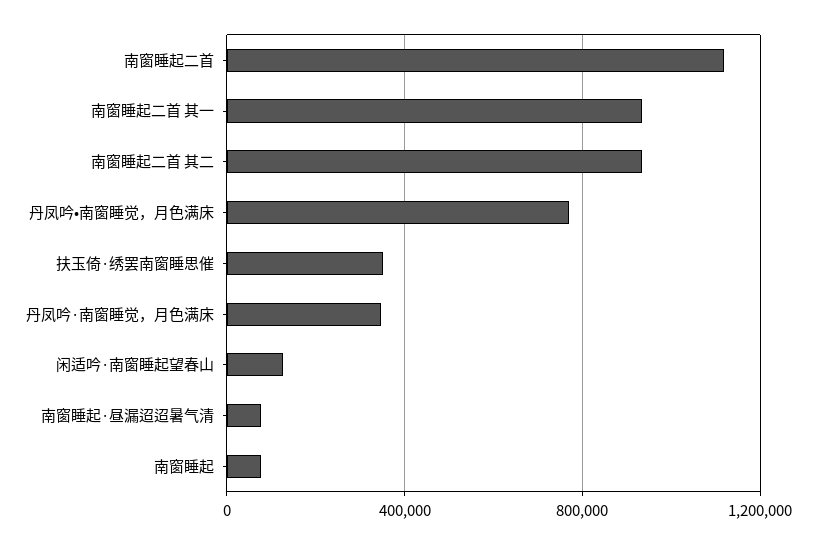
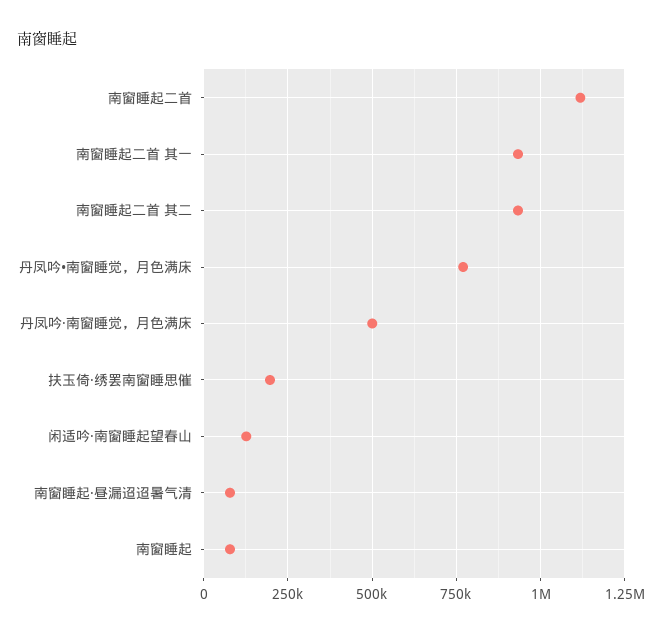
  {
    "南窗睡起二首": 1125000,
    "南窗睡起二首 其一": 925000,
    "南窗睡起二首 其二": 925000,
    "丹凤吟•南窗睡觉，月色满床": 775000,
-   "扶玉倚·绣罢南窗睡思催": 350000,
+   "扶玉倚·绣罢南窗睡思催": 200000,
-   "丹凤吟·南窗睡觉，月色满床": 350000,
+   "丹凤吟·南窗睡觉，月色满床": 500000,
    "闲适吟·南窗睡起望春山": 125000,
    "南窗睡起·昼漏迢迢暑气清": 75000,
    "南窗睡起": 75000
  }

